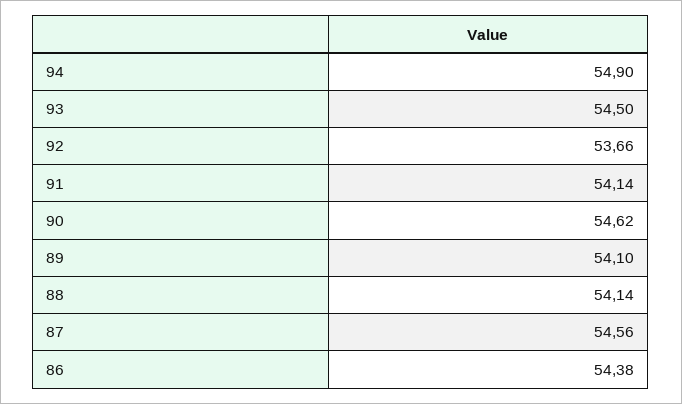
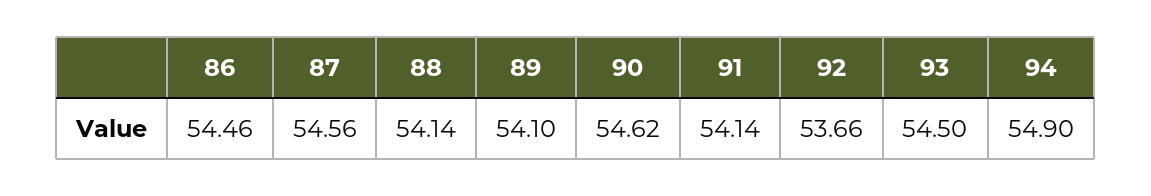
  {
    "94": 54.9,
    "93": 54.5,
    "92": 53.66,
    "91": 54.14,
    "90": 54.62,
    "89": 54.1,
    "88": 54.14,
    "87": 54.56,
-   "86": 54.38
+   "86": 54.46
  }

